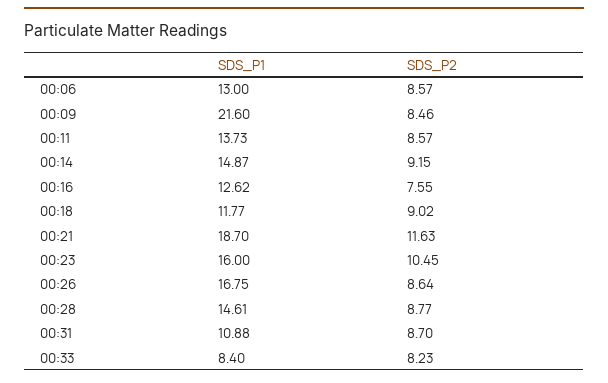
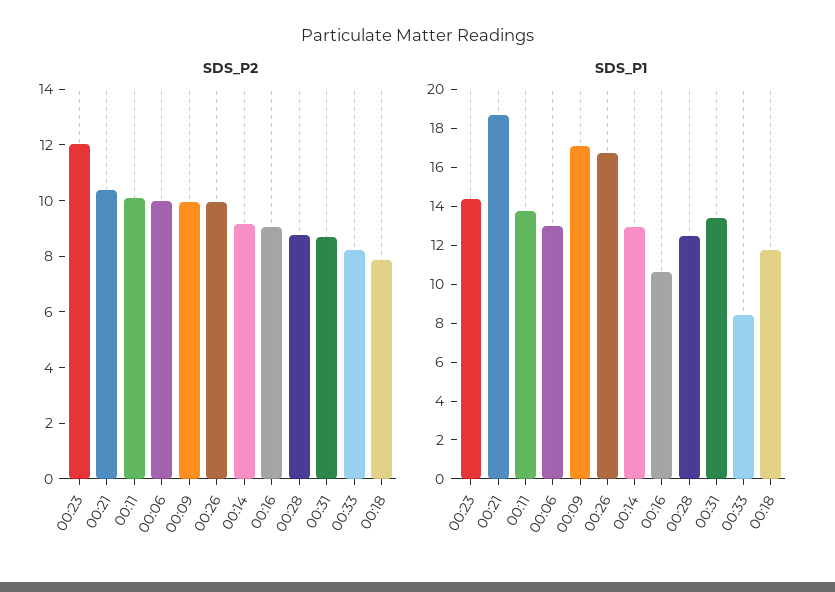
  {
    "SDS_P1": {
      "00:06": 13,
-     "00:09": 21.6,
+     "00:09": 17,
      "00:11": 13.73,
-     "00:14": 14.87,
+     "00:14": 13,
-     "00:16": 12.62,
+     "00:16": 10.5,
      "00:18": 11.77,
      "00:21": 18.7,
-     "00:23": 16,
+     "00:23": 14.5,
      "00:26": 16.75,
-     "00:28": 14.61,
+     "00:28": 12.5,
-     "00:31": 10.88,
+     "00:31": 13.5,
      "00:33": 8.4
    },
    "SDS_P2": {
-     "00:06": 8.57,
+     "00:06": 10,
-     "00:09": 8.46,
+     "00:09": 10,
-     "00:11": 8.57,
+     "00:11": 10,
      "00:14": 9.15,
-     "00:16": 7.55,
+     "00:16": 9,
-     "00:18": 9.02,
+     "00:18": 8,
-     "00:21": 11.63,
+     "00:21": 10.5,
-     "00:23": 10.45,
+     "00:23": 12,
-     "00:26": 8.64,
+     "00:26": 10,
      "00:28": 8.77,
      "00:31": 8.7,
      "00:33": 8.23
    }
  }

